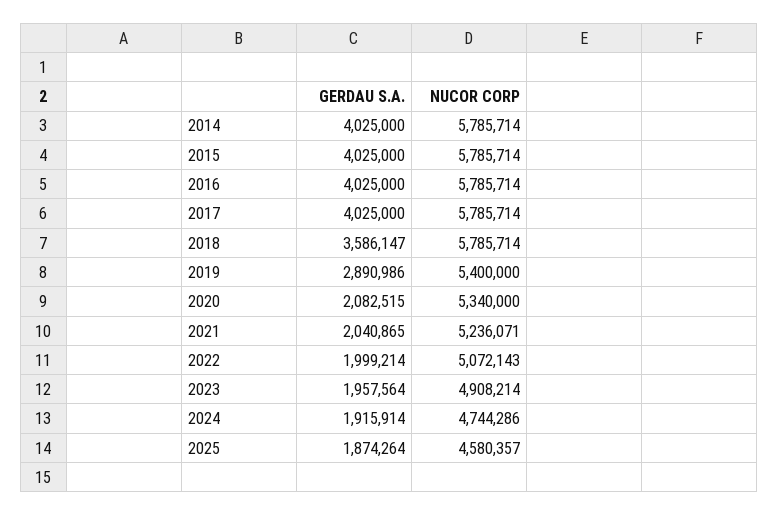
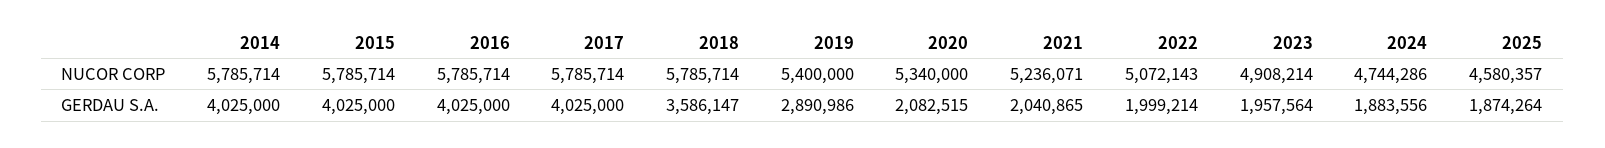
  {
    "GERDAU S.A.": {
      "2014": 4025000,
      "2015": 4025000,
      "2016": 4025000,
      "2017": 4025000,
      "2018": 3586147,
      "2019": 2890986,
      "2020": 2082515,
      "2021": 2040865,
      "2022": 1999214,
      "2023": 1957564,
-     "2024": 1915914,
+     "2024": 1883556,
      "2025": 1874264
    },
    "NUCOR CORP": {
      "2014": 5785714,
      "2015": 5785714,
      "2016": 5785714,
      "2017": 5785714,
      "2018": 5785714,
      "2019": 5400000,
      "2020": 5340000,
      "2021": 5236071,
      "2022": 5072143,
      "2023": 4908214,
      "2024": 4744286,
      "2025": 4580357
    }
  }

